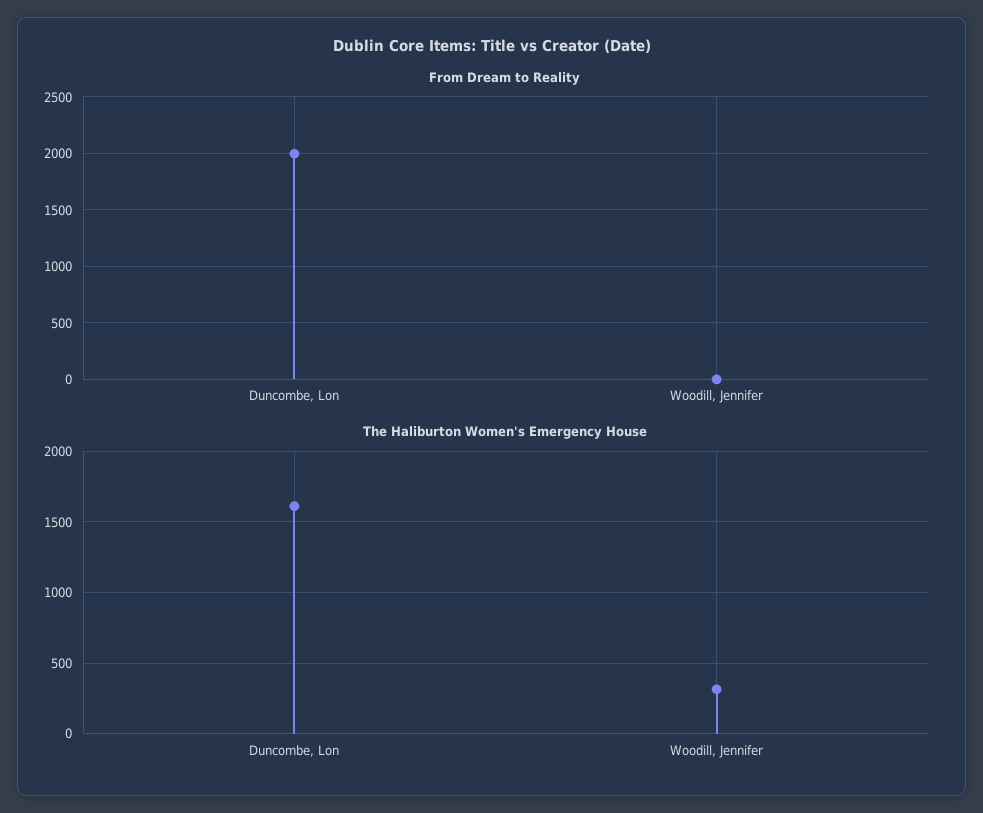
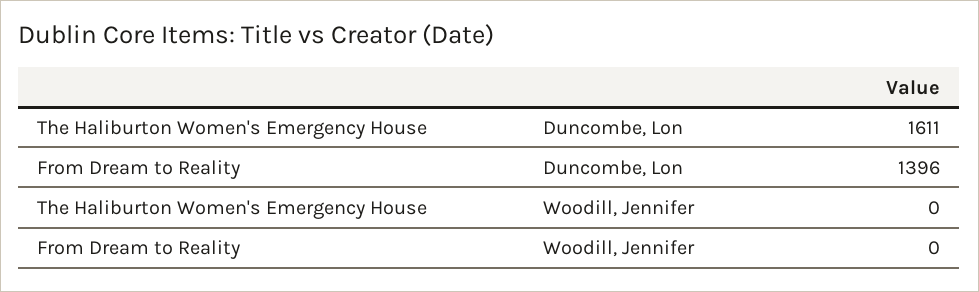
  {
    "From Dream to Reality": {
-     "Duncombe, Lon": 2000,
+     "Duncombe, Lon": 1396,
      "Woodill, Jennifer": 0
    },
    "The Haliburton Women's Emergency House": {
      "Duncombe, Lon": 1611,
-     "Woodill, Jennifer": 300
+     "Woodill, Jennifer": 0
    }
  }

